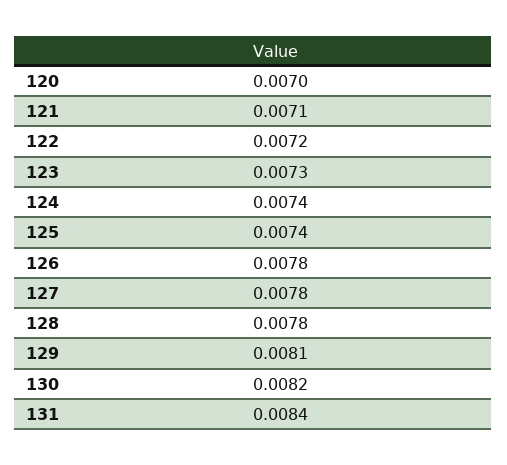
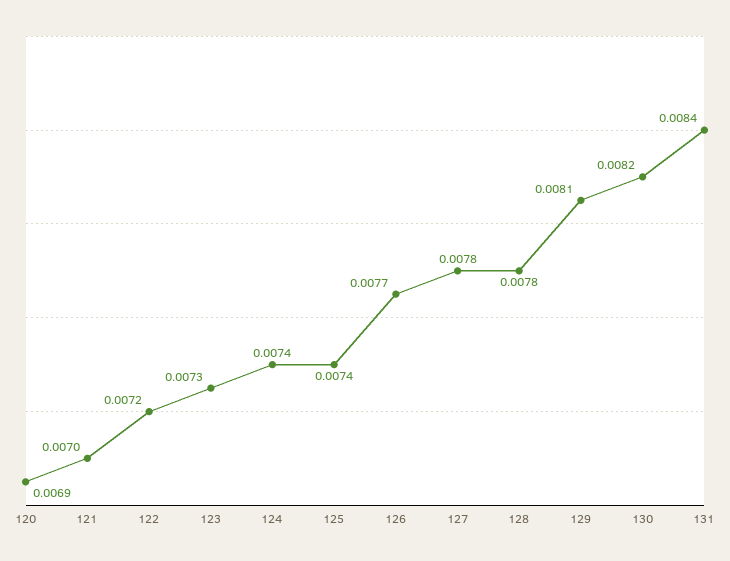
  {
-   "120": 0.007,
+   "120": 0.0069,
-   "121": 0.0071,
+   "121": 0.007,
    "122": 0.0072,
    "123": 0.0073,
    "124": 0.0074,
    "125": 0.0074,
-   "126": 0.0078,
+   "126": 0.0077,
    "127": 0.0078,
    "128": 0.0078,
    "129": 0.0081,
    "130": 0.0082,
    "131": 0.0084
  }

